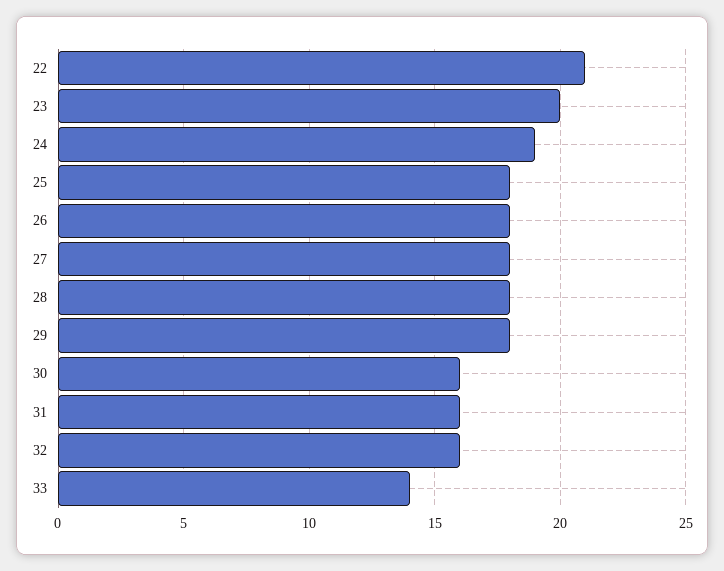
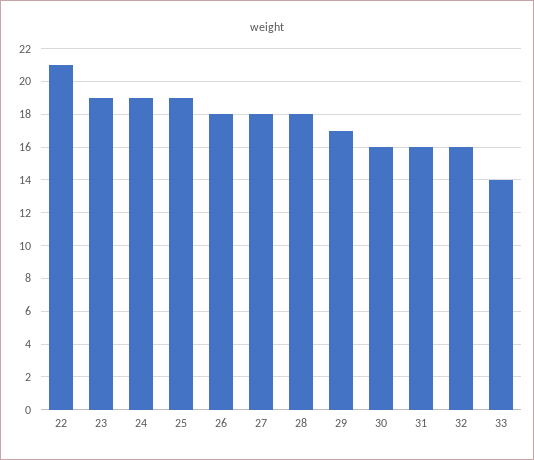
  {
    "22": 21,
-   "23": 20,
+   "23": 19,
    "24": 19,
-   "25": 18,
+   "25": 19,
    "26": 18,
    "27": 18,
    "28": 18,
-   "29": 18,
+   "29": 17,
    "30": 16,
    "31": 16,
    "32": 16,
    "33": 14
  }

